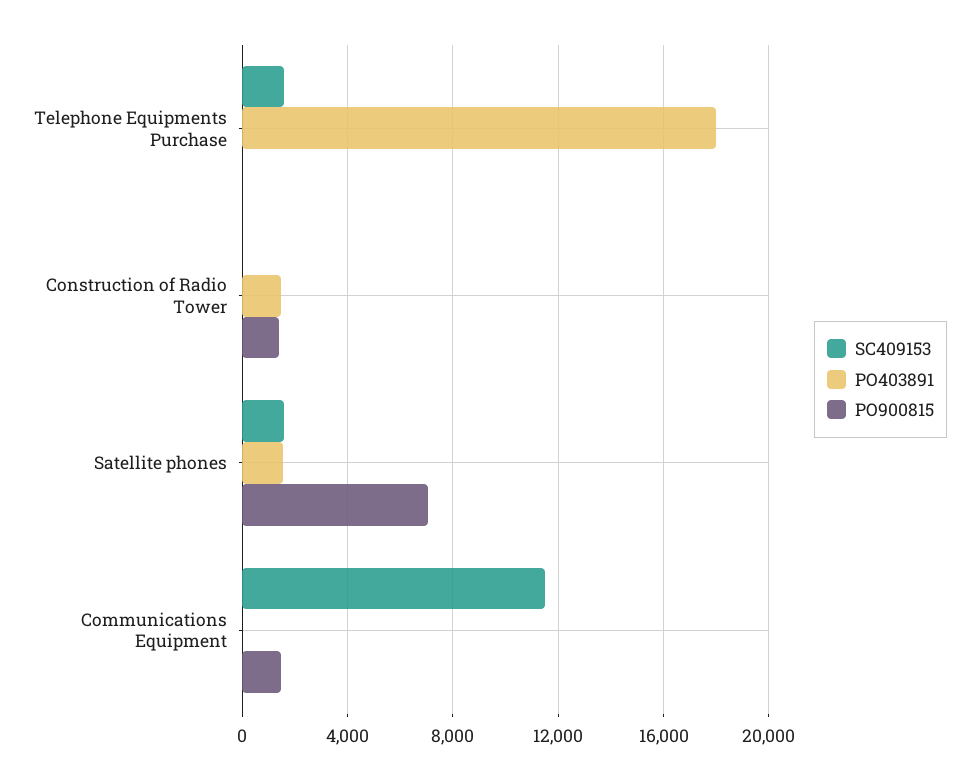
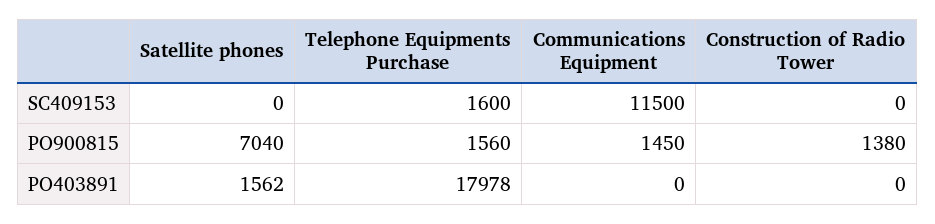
  {
    "SC409153": {
      "Telephone Equipments Purchase": 1600,
      "Construction of Radio Tower": 0,
-     "Satellite phones": 1500,
+     "Satellite phones": 0,
      "Communications Equipment": 11500
    },
    "PO403891": {
      "Telephone Equipments Purchase": 17978,
-     "Construction of Radio Tower": 1500,
+     "Construction of Radio Tower": 0,
      "Satellite phones": 1562,
      "Communications Equipment": 0
    },
    "PO900815": {
-     "Telephone Equipments Purchase": 0,
+     "Telephone Equipments Purchase": 1560,
      "Construction of Radio Tower": 1380,
      "Satellite phones": 7040,
      "Communications Equipment": 1450
    }
  }

